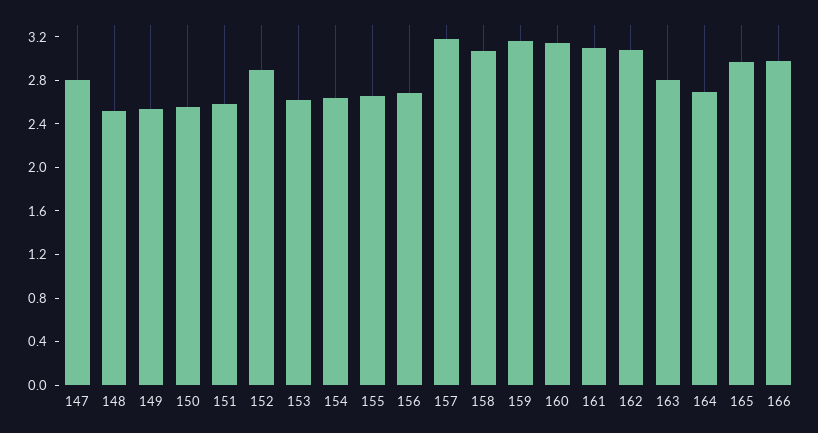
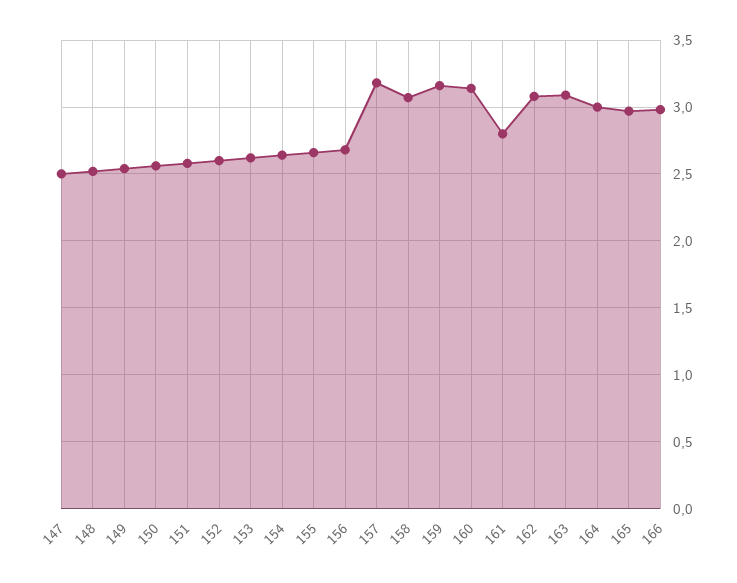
  {
-   "147": 2.8,
+   "147": 2.5,
    "148": 2.5,
    "149": 2.55,
    "150": 2.55,
    "151": 2.6,
-   "152": 2.9,
+   "152": 2.6,
    "153": 2.6,
    "154": 2.65,
    "155": 2.65,
    "156": 2.7,
    "157": 3.2,
    "158": 3.05,
    "159": 3.15,
    "160": 3.15,
-   "161": 3.1,
+   "161": 2.8,
    "162": 3.1,
-   "163": 2.8,
+   "163": 3.1,
-   "164": 2.7,
+   "164": 3,
    "165": 2.95,
    "166": 3
  }

